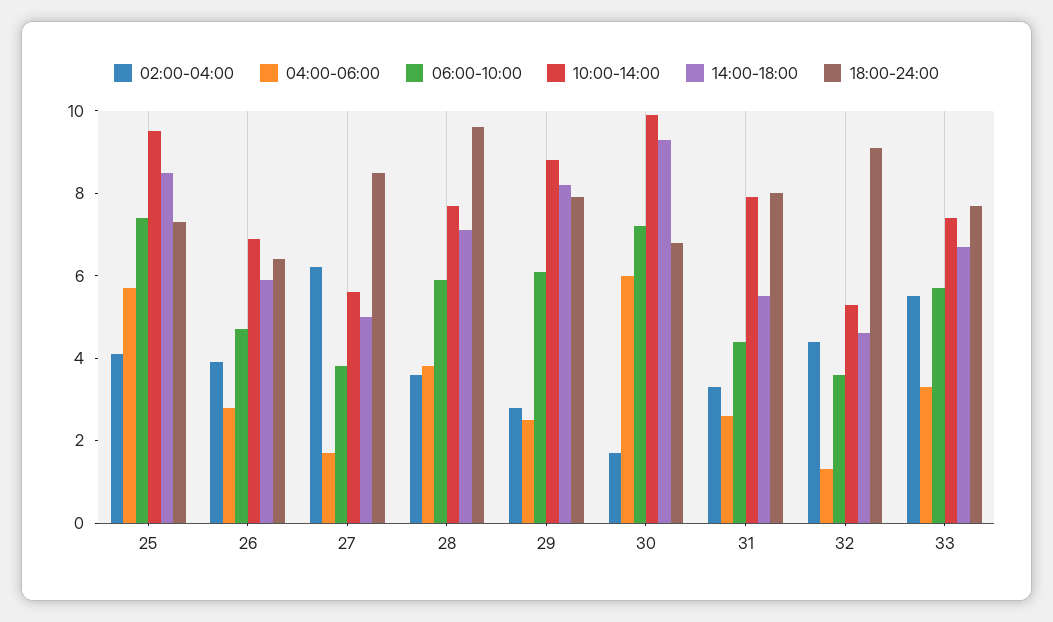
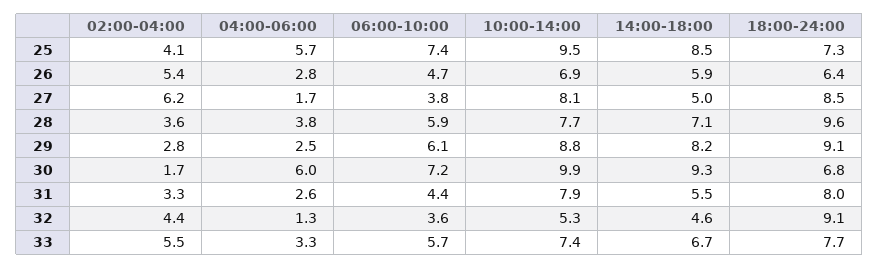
  {
    "02:00-04:00": {
      "25": 4.1,
-     "26": 4,
+     "26": 5.4,
      "27": 6.2,
      "28": 3.6,
      "29": 2.8,
      "30": 1.7,
      "31": 3.3,
      "32": 4.4,
      "33": 5.5
    },
    "04:00-06:00": {
      "25": 5.7,
      "26": 2.8,
      "27": 1.7,
      "28": 3.8,
      "29": 2.5,
      "30": 6,
      "31": 2.6,
      "32": 1.3,
      "33": 3.3
    },
    "06:00-10:00": {
      "25": 7.4,
      "26": 4.7,
      "27": 3.8,
      "28": 5.9,
      "29": 6.1,
      "30": 7.2,
      "31": 4.4,
      "32": 3.6,
      "33": 5.7
    },
    "10:00-14:00": {
      "25": 9.5,
      "26": 6.9,
-     "27": 5.5,
+     "27": 8.1,
      "28": 7.7,
      "29": 8.8,
      "30": 9.9,
      "31": 7.9,
      "32": 5.3,
      "33": 7.4
    },
    "14:00-18:00": {
      "25": 8.5,
      "26": 5.9,
      "27": 5,
      "28": 7.1,
      "29": 8.2,
      "30": 9.3,
      "31": 5.5,
      "32": 4.6,
      "33": 6.7
    },
    "18:00-24:00": {
      "25": 7.3,
      "26": 6.4,
      "27": 8.5,
      "28": 9.6,
-     "29": 8,
+     "29": 9.1,
      "30": 6.8,
      "31": 8,
      "32": 9.1,
      "33": 7.7
    }
  }

